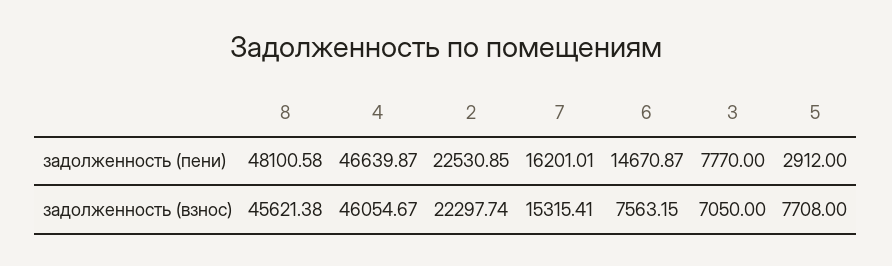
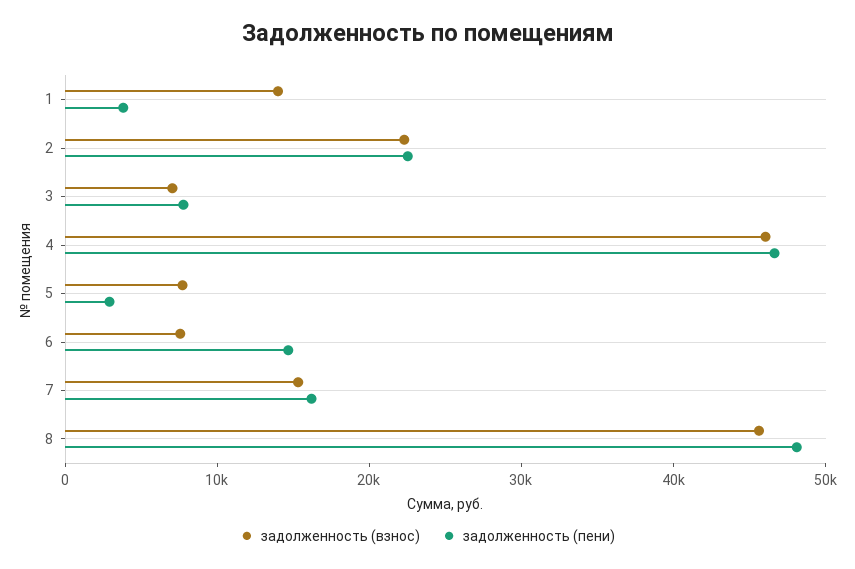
  {
    "задолженность (пени)": {
      "8": 48100.58,
      "4": 46639.87,
      "2": 22530.85,
      "7": 16201.01,
      "6": 14670.87,
      "3": 7770,
-     "5": 2912
+     "5": 2912,
+     "1": 4000
    },
    "задолженность (взнос)": {
      "8": 45621.38,
      "4": 46054.67,
      "2": 22297.74,
      "7": 15315.41,
      "6": 7563.15,
      "3": 7050,
-     "5": 7708
+     "5": 7708,
+     "1": 14000
    }
  }

